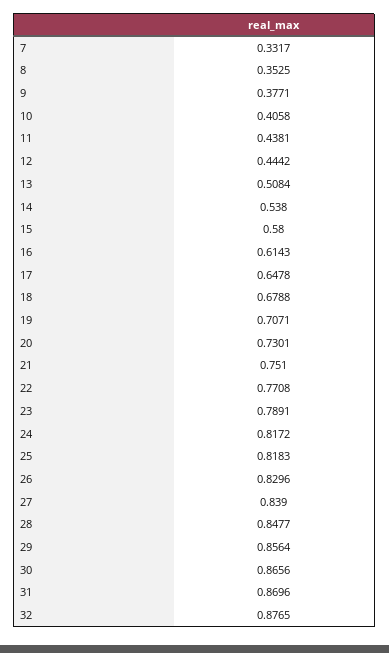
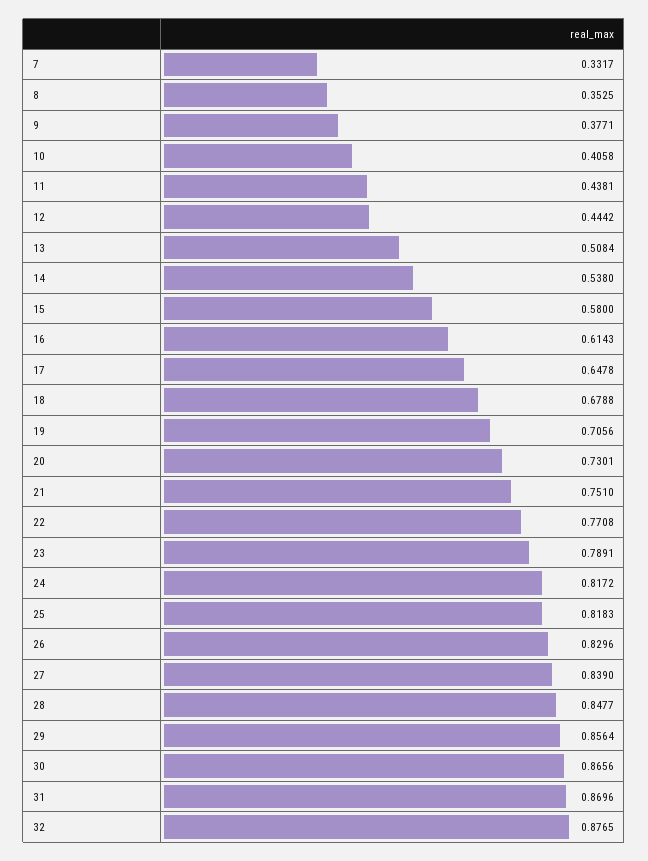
  {
    "7": 0.3317,
    "8": 0.3525,
    "9": 0.3771,
    "10": 0.4058,
    "11": 0.4381,
    "12": 0.4442,
    "13": 0.5084,
    "14": 0.538,
    "15": 0.58,
    "16": 0.6143,
    "17": 0.6478,
    "18": 0.6788,
-   "19": 0.7071,
+   "19": 0.7056,
    "20": 0.7301,
    "21": 0.751,
    "22": 0.7708,
    "23": 0.7891,
    "24": 0.8172,
    "25": 0.8183,
    "26": 0.8296,
    "27": 0.839,
    "28": 0.8477,
    "29": 0.8564,
    "30": 0.8656,
    "31": 0.8696,
    "32": 0.8765
  }

